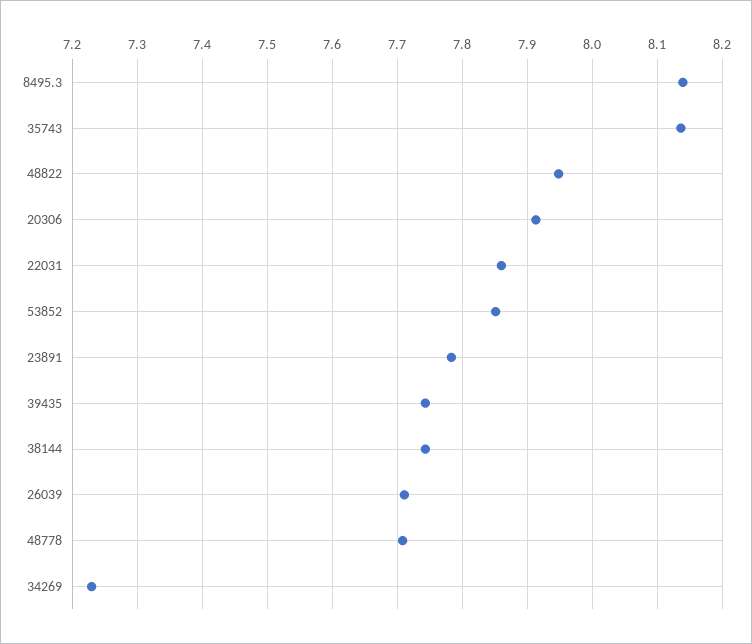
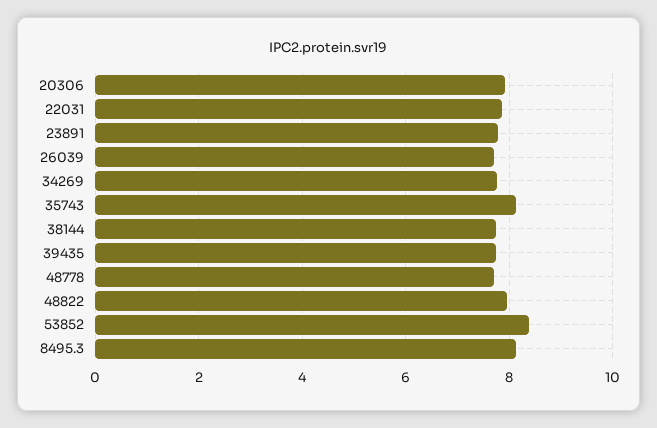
  {
    "8495.3": 8.14,
    "35743": 8.14,
    "48822": 7.95,
    "20306": 7.91,
    "22031": 7.86,
-   "53852": 7.85,
+   "53852": 8.4,
    "23891": 7.78,
    "39435": 7.74,
    "38144": 7.74,
    "26039": 7.71,
    "48778": 7.71,
-   "34269": 7.23
+   "34269": 7.8
  }

